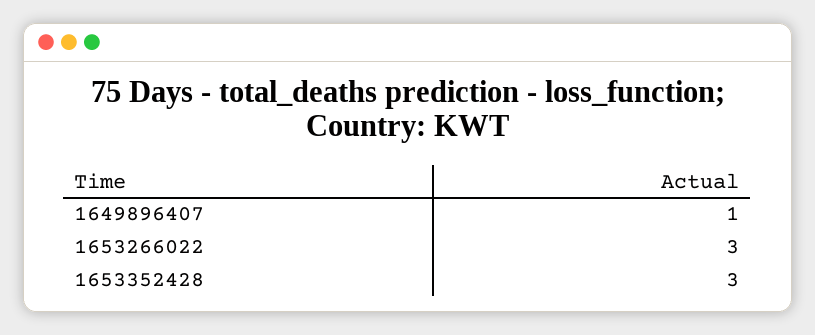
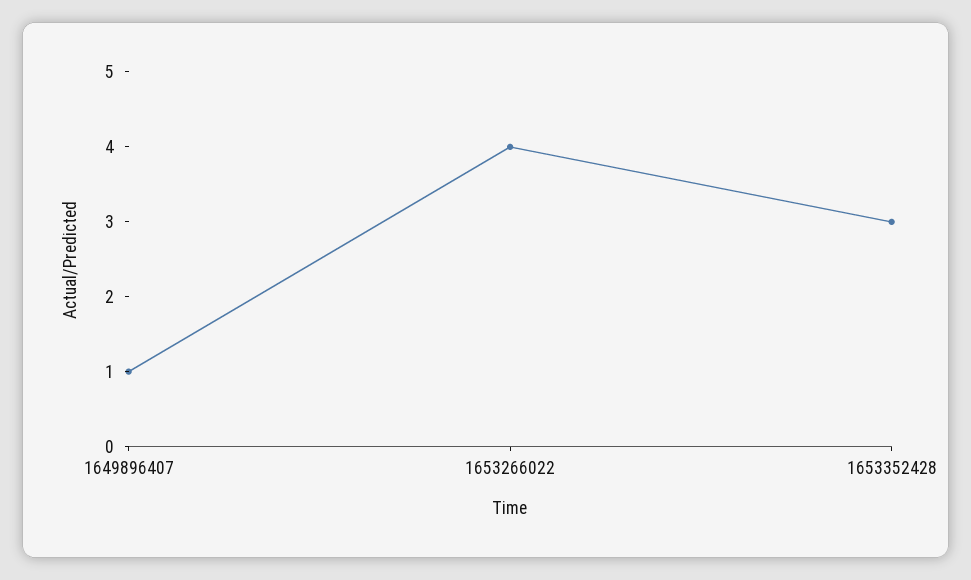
  {
    "1649896407": 1,
-   "1653266022": 3,
+   "1653266022": 4,
    "1653352428": 3
  }

